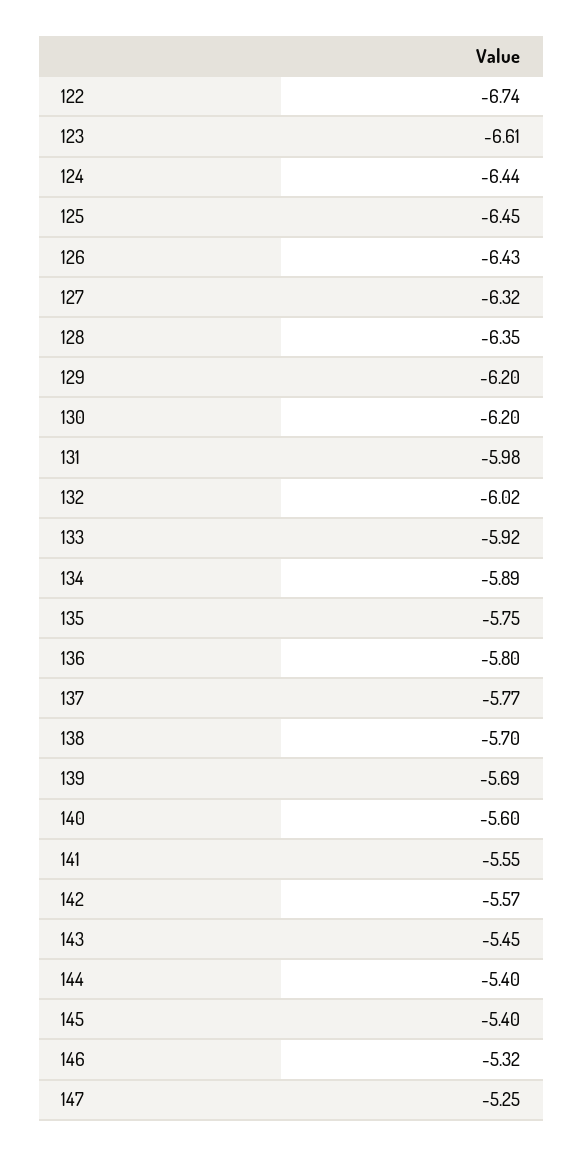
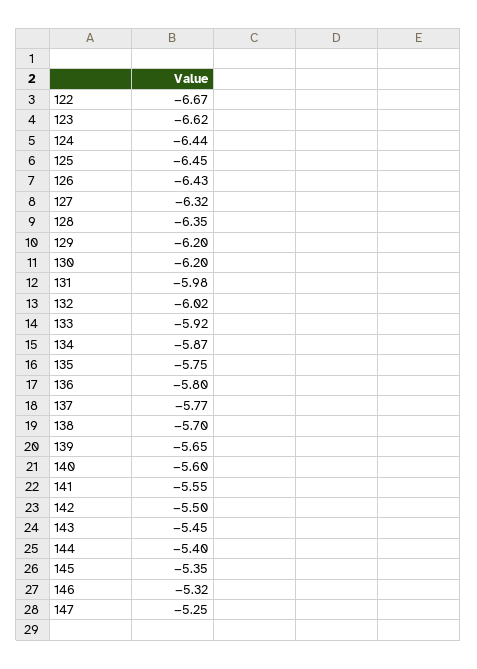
  {
-   "122": -6.74,
+   "122": -6.67,
-   "123": -6.61,
+   "123": -6.62,
    "124": -6.44,
    "125": -6.45,
    "126": -6.43,
    "127": -6.32,
    "128": -6.35,
    "129": -6.2,
    "130": -6.2,
    "131": -5.98,
    "132": -6.02,
    "133": -5.92,
-   "134": -5.89,
+   "134": -5.87,
    "135": -5.75,
    "136": -5.8,
    "137": -5.77,
    "138": -5.7,
-   "139": -5.69,
+   "139": -5.65,
    "140": -5.6,
    "141": -5.55,
-   "142": -5.57,
+   "142": -5.5,
    "143": -5.45,
    "144": -5.4,
-   "145": -5.4,
+   "145": -5.35,
    "146": -5.32,
    "147": -5.25
  }

